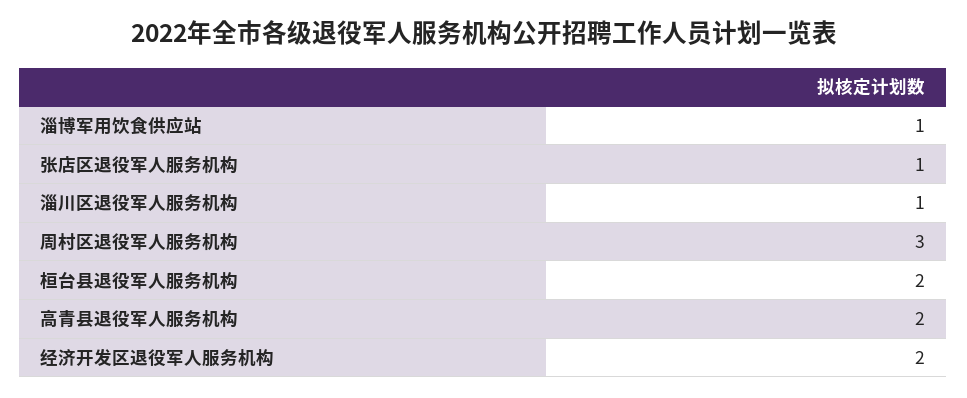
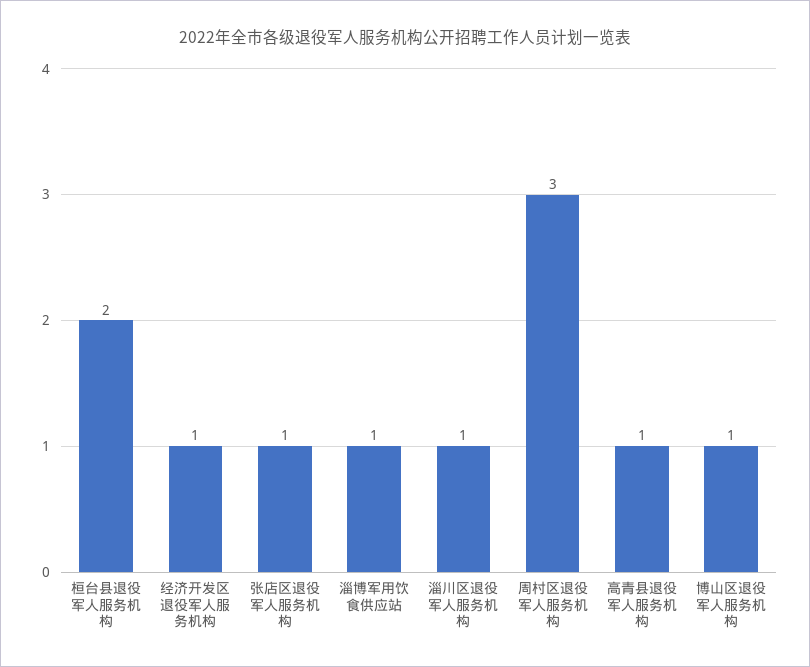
  {
    "淄博军用饮食供应站": 1,
    "张店区退役军人服务机构": 1,
    "淄川区退役军人服务机构": 1,
    "周村区退役军人服务机构": 3,
    "桓台县退役军人服务机构": 2,
-   "高青县退役军人服务机构": 2,
+   "高青县退役军人服务机构": 1,
-   "经济开发区退役军人服务机构": 2
+   "经济开发区退役军人服务机构": 1,
+   "博山区退役军人服务机构": 1
  }

